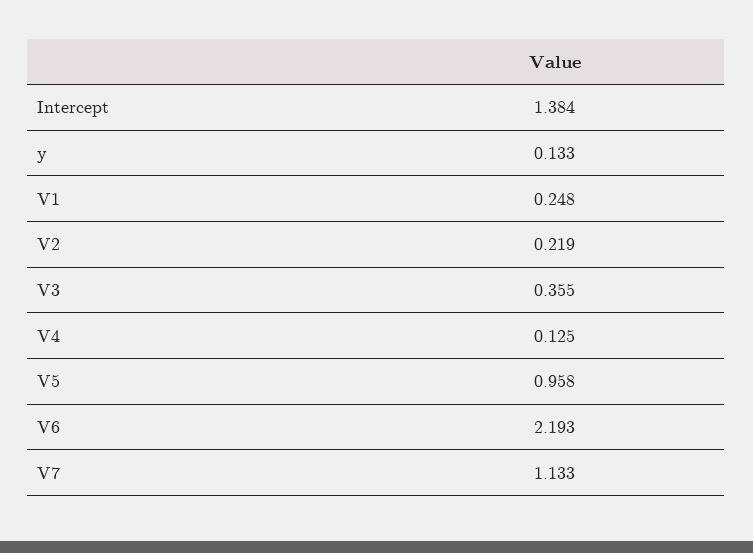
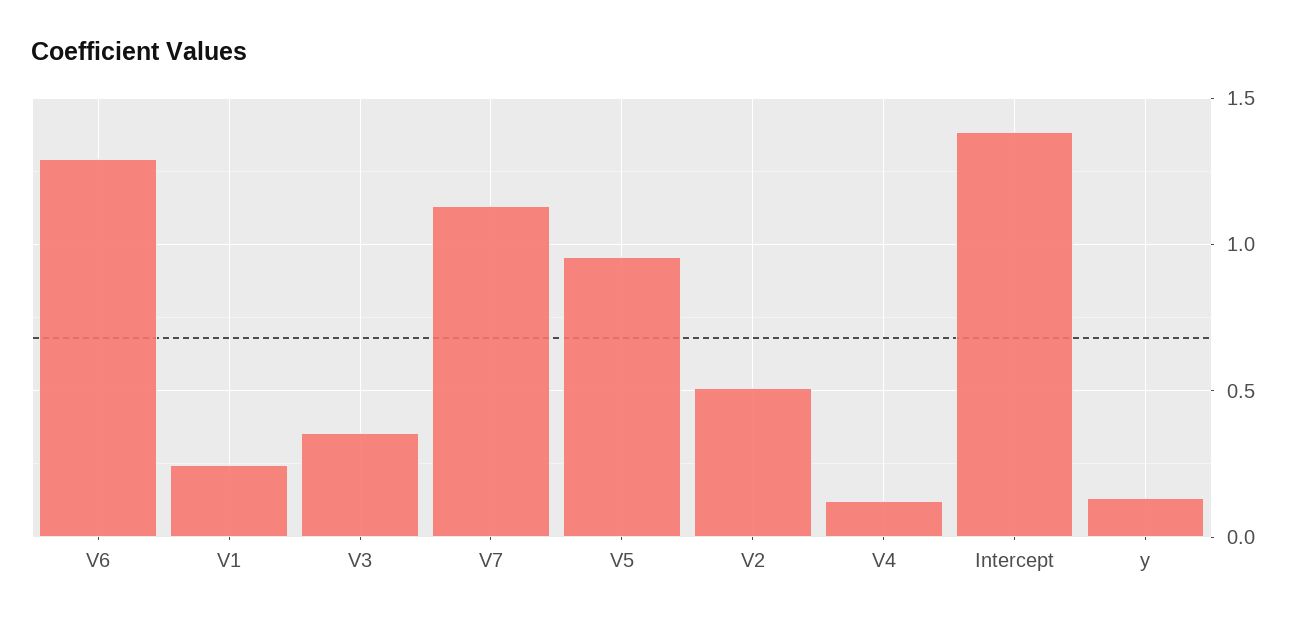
  {
    "Intercept": 1.384,
    "y": 0.133,
    "V1": 0.248,
-   "V2": 0.219,
+   "V2": 0.5,
    "V3": 0.355,
    "V4": 0.125,
    "V5": 0.958,
-   "V6": 2.193,
+   "V6": 1.3,
    "V7": 1.133
  }

